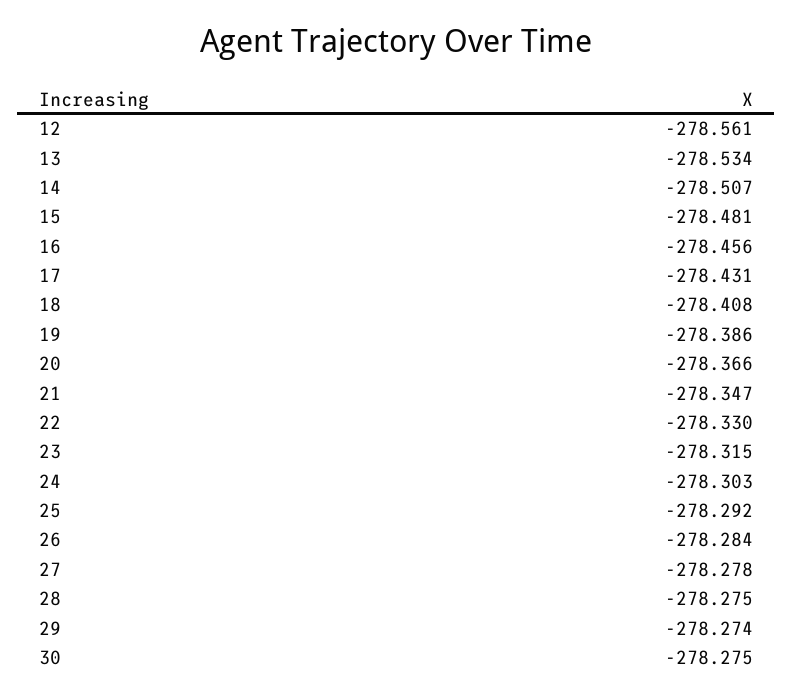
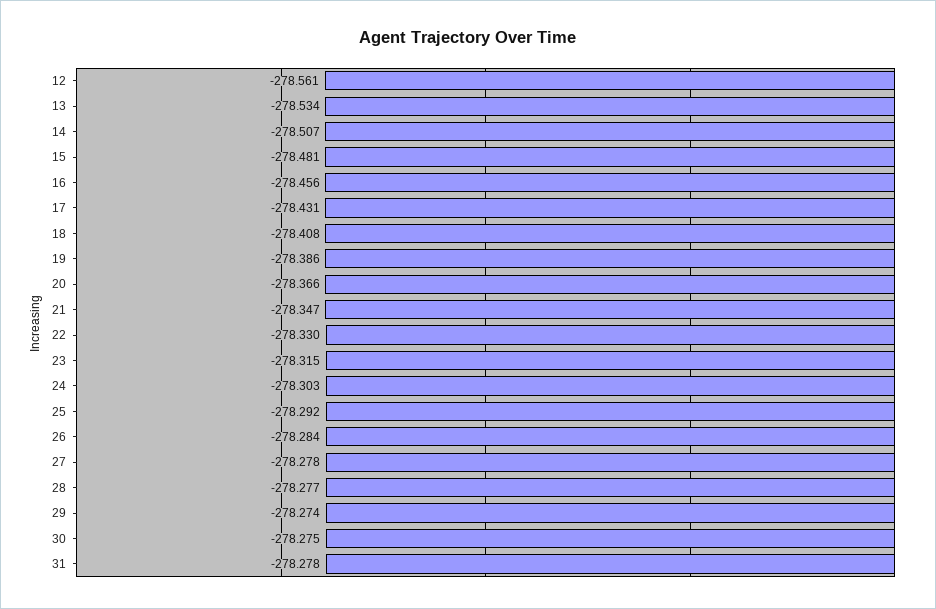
  {
    "12": -278.561,
    "13": -278.534,
    "14": -278.507,
    "15": -278.481,
    "16": -278.456,
    "17": -278.431,
    "18": -278.408,
    "19": -278.386,
    "20": -278.366,
    "21": -278.347,
    "22": -278.33,
    "23": -278.315,
    "24": -278.303,
    "25": -278.292,
    "26": -278.284,
    "27": -278.278,
-   "28": -278.275,
+   "28": -278.277,
    "29": -278.274,
-   "30": -278.275
+   "30": -278.275,
+   "31": -278.278
  }

